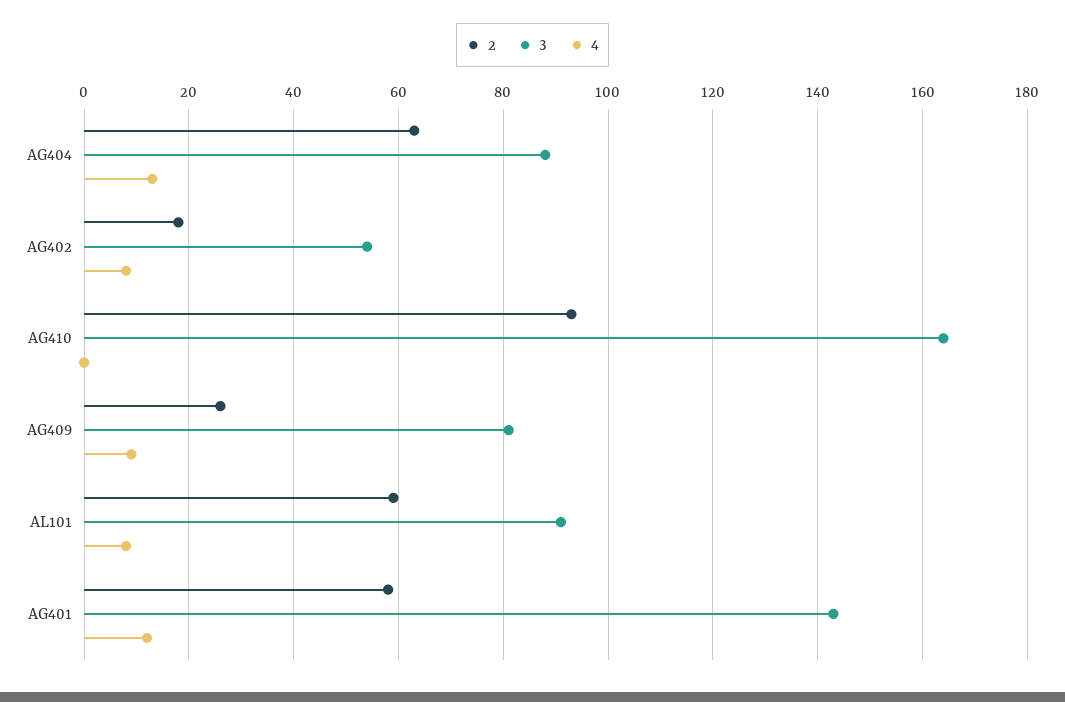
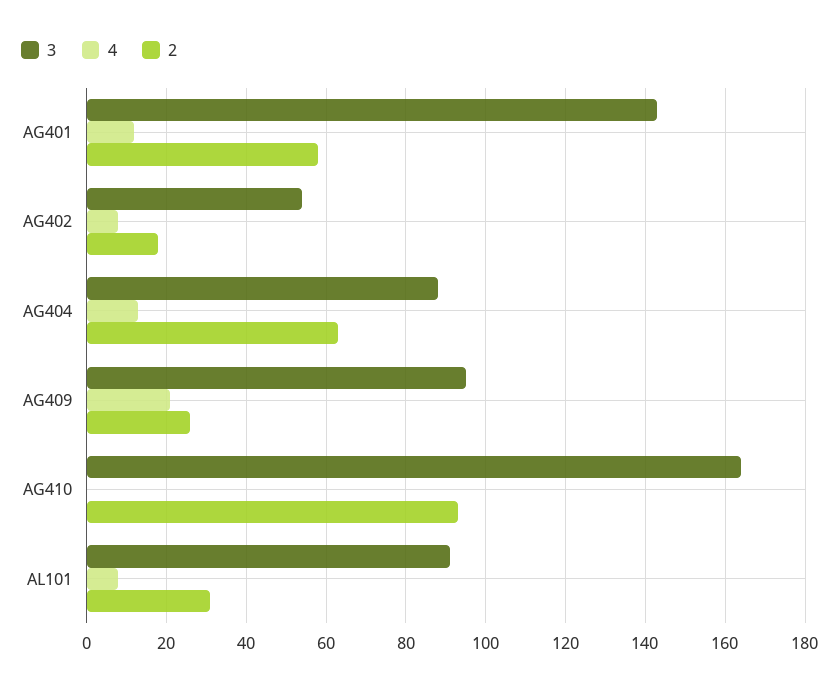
  {
    "2": {
      "AG404": 65,
      "AG402": 20,
      "AG410": 95,
      "AG409": 25,
-     "AL101": 60,
+     "AL101": 30,
      "AG401": 60
    },
    "3": {
      "AG404": 90,
      "AG402": 55,
      "AG410": 165,
-     "AG409": 80,
+     "AG409": 95,
      "AL101": 90,
      "AG401": 145
    },
    "4": {
      "AG404": 15,
      "AG402": 10,
      "AG410": 0,
-     "AG409": 10,
+     "AG409": 20,
      "AL101": 10,
      "AG401": 10
    }
  }

